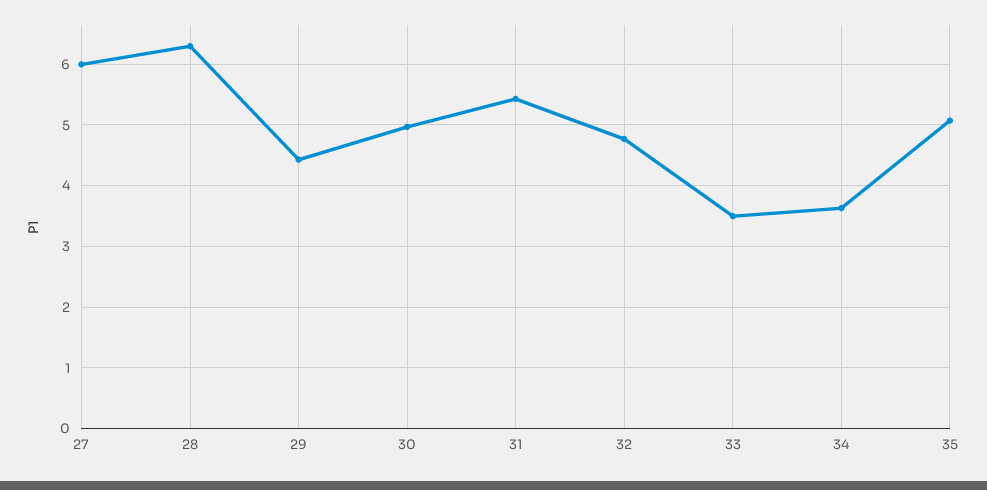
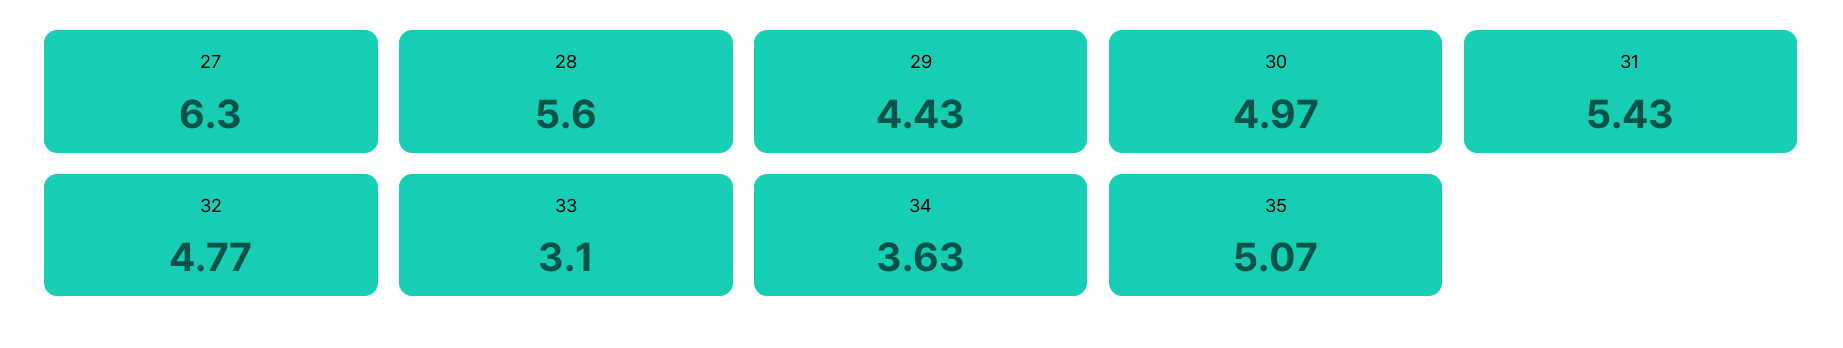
  {
-   "27": 6,
+   "27": 6.3,
-   "28": 6.3,
+   "28": 5.6,
    "29": 4.43,
    "30": 4.97,
    "31": 5.43,
    "32": 4.77,
-   "33": 3.5,
+   "33": 3.1,
    "34": 3.63,
    "35": 5.07
  }

